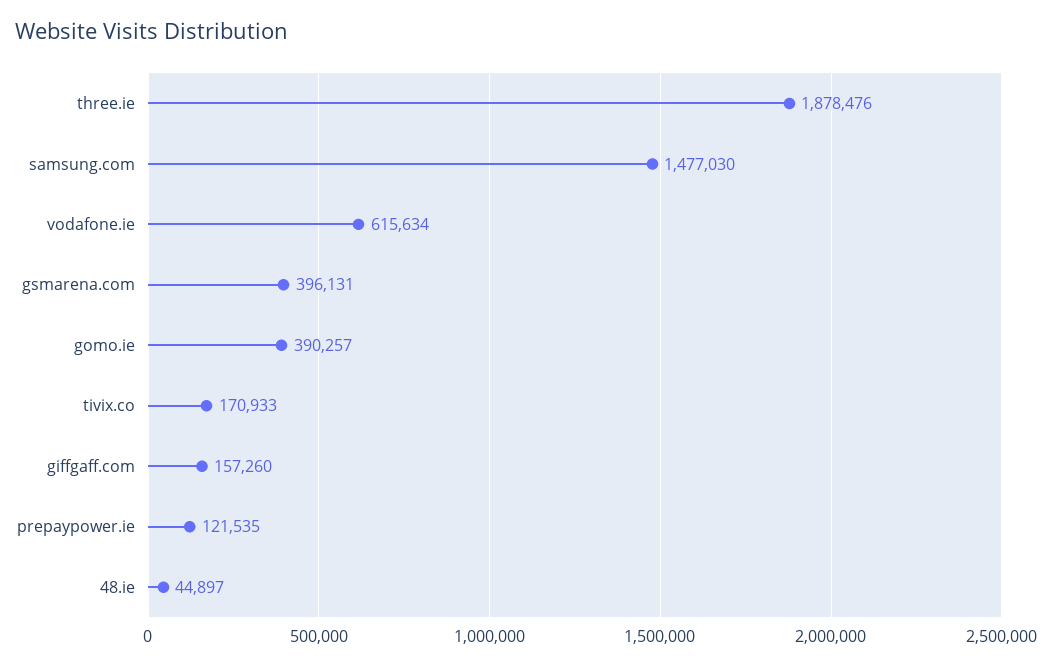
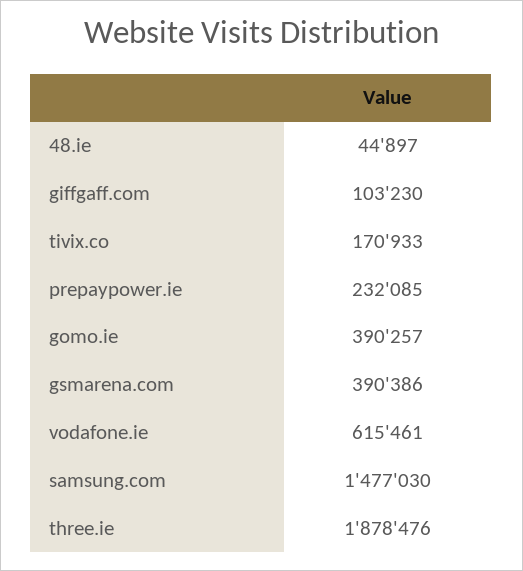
  {
    "three.ie": 1878476,
    "samsung.com": 1477030,
-   "vodafone.ie": 615634,
+   "vodafone.ie": 615461,
-   "gsmarena.com": 396131,
+   "gsmarena.com": 390386,
    "gomo.ie": 390257,
    "tivix.co": 170933,
-   "giffgaff.com": 157260,
+   "giffgaff.com": 103230,
-   "prepaypower.ie": 121535,
+   "prepaypower.ie": 232085,
    "48.ie": 44897
  }

